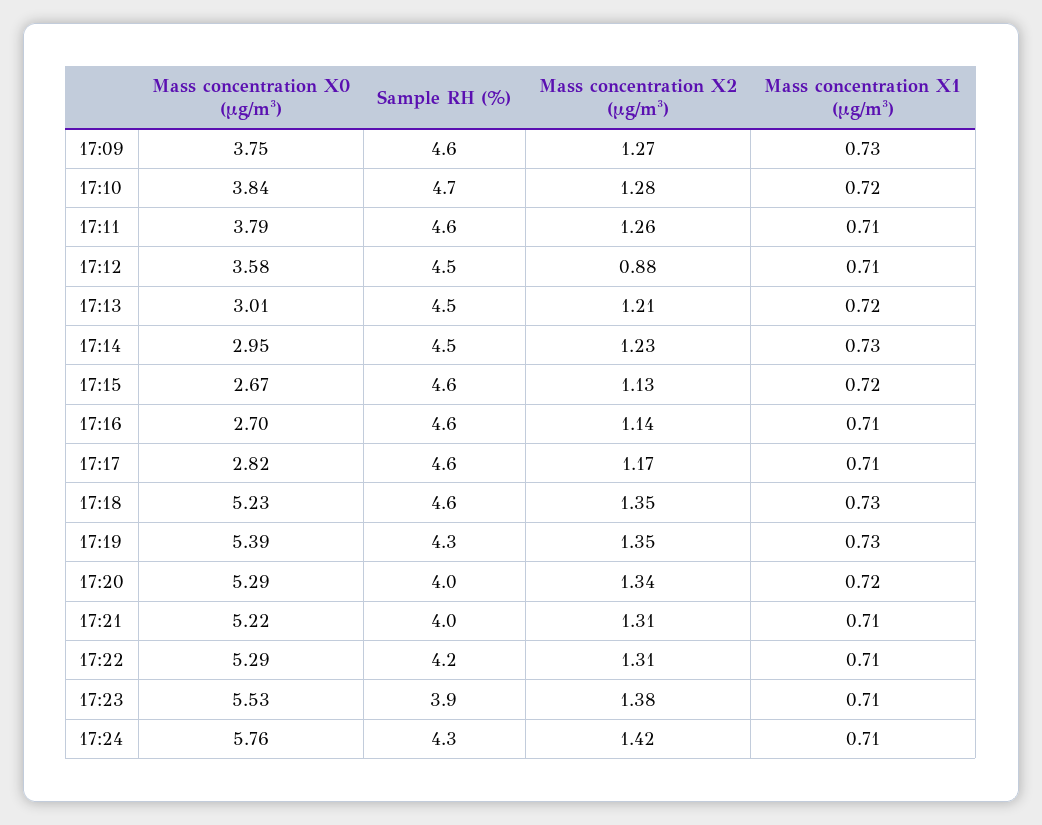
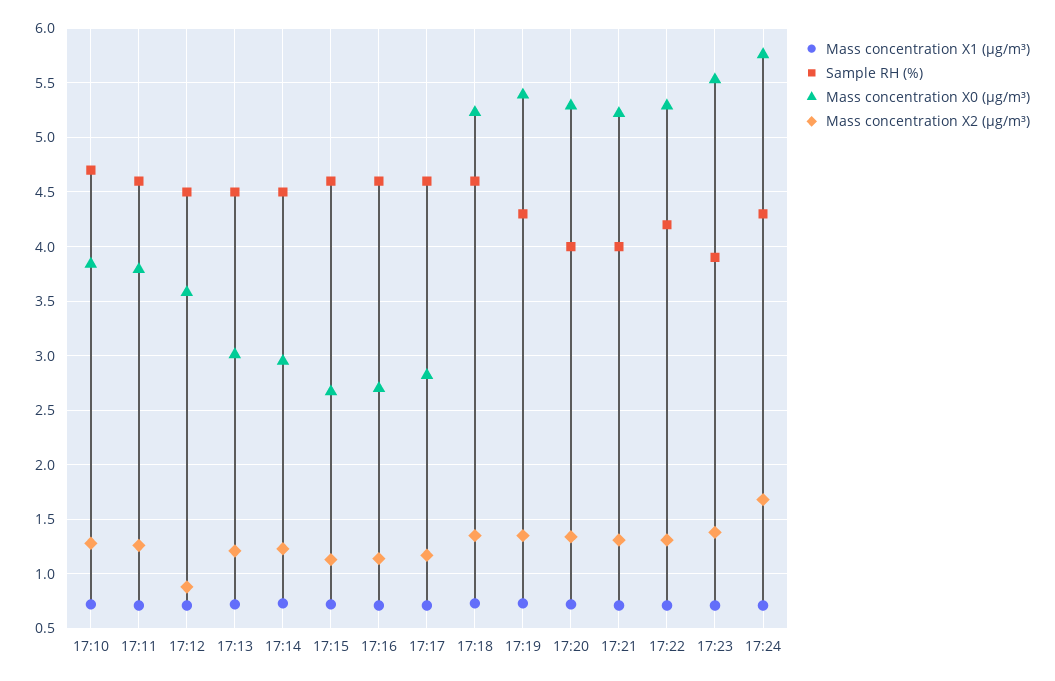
  {
    "Mass concentration X0 (μg/m³)": {
-     "17:09": 3.75,
      "17:10": 3.84,
      "17:11": 3.79,
      "17:12": 3.58,
      "17:13": 3.01,
      "17:14": 2.95,
      "17:15": 2.67,
      "17:16": 2.7,
      "17:17": 2.82,
      "17:18": 5.23,
      "17:19": 5.39,
      "17:20": 5.29,
      "17:21": 5.22,
      "17:22": 5.29,
      "17:23": 5.53,
      "17:24": 5.76
    },
    "Sample RH (%)": {
-     "17:09": 4.6,
      "17:10": 4.7,
      "17:11": 4.6,
      "17:12": 4.5,
      "17:13": 4.5,
      "17:14": 4.5,
      "17:15": 4.6,
      "17:16": 4.6,
      "17:17": 4.6,
      "17:18": 4.6,
      "17:19": 4.3,
      "17:20": 4,
      "17:21": 4,
      "17:22": 4.2,
      "17:23": 3.9,
      "17:24": 4.3
    },
    "Mass concentration X2 (μg/m³)": {
-     "17:09": 1.27,
      "17:10": 1.28,
      "17:11": 1.26,
      "17:12": 0.88,
      "17:13": 1.21,
      "17:14": 1.23,
      "17:15": 1.13,
      "17:16": 1.14,
      "17:17": 1.17,
      "17:18": 1.35,
      "17:19": 1.35,
      "17:20": 1.34,
      "17:21": 1.31,
      "17:22": 1.31,
      "17:23": 1.38,
-     "17:24": 1.42
+     "17:24": 1.7
    },
    "Mass concentration X1 (μg/m³)": {
-     "17:09": 0.73,
      "17:10": 0.72,
      "17:11": 0.71,
      "17:12": 0.71,
      "17:13": 0.72,
      "17:14": 0.73,
      "17:15": 0.72,
      "17:16": 0.71,
      "17:17": 0.71,
      "17:18": 0.73,
      "17:19": 0.73,
      "17:20": 0.72,
      "17:21": 0.71,
      "17:22": 0.71,
      "17:23": 0.71,
      "17:24": 0.71
    }
  }

